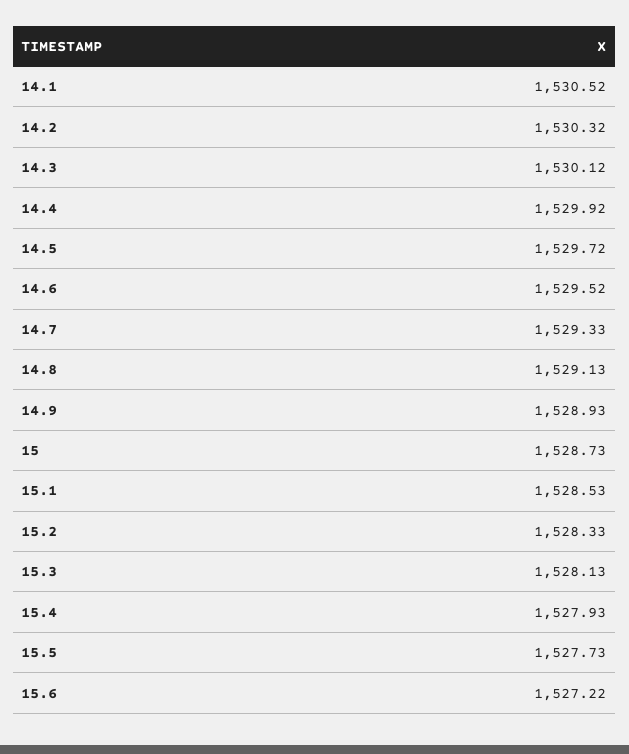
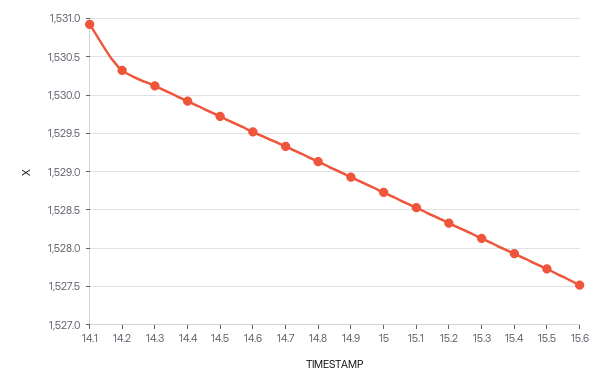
  {
-   "14.1": 1530.52,
+   "14.1": 1530.9,
    "14.2": 1530.32,
    "14.3": 1530.12,
    "14.4": 1529.92,
    "14.5": 1529.72,
    "14.6": 1529.52,
    "14.7": 1529.33,
    "14.8": 1529.13,
    "14.9": 1528.93,
    "15": 1528.73,
    "15.1": 1528.53,
    "15.2": 1528.33,
    "15.3": 1528.13,
    "15.4": 1527.93,
    "15.5": 1527.73,
-   "15.6": 1527.22
+   "15.6": 1527.5
  }

